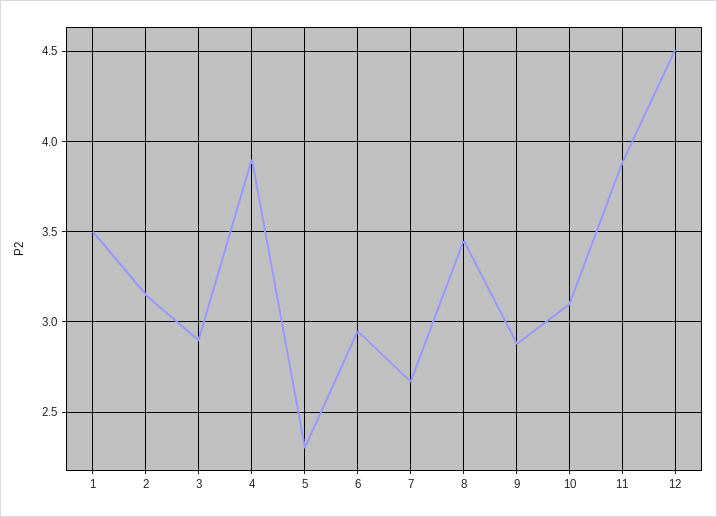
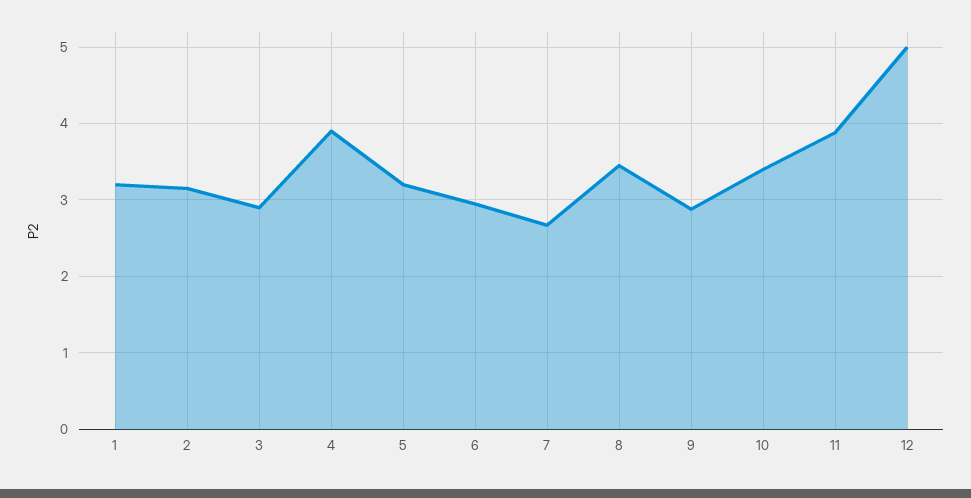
  {
-   "1": 3.5,
+   "1": 3.2,
    "2": 3.15,
    "3": 2.9,
    "4": 3.9,
-   "5": 2.3,
+   "5": 3.2,
    "6": 2.95,
    "7": 2.65,
    "8": 3.45,
    "9": 2.9,
-   "10": 3.1,
+   "10": 3.4,
    "11": 3.9,
-   "12": 4.5
+   "12": 5
  }

